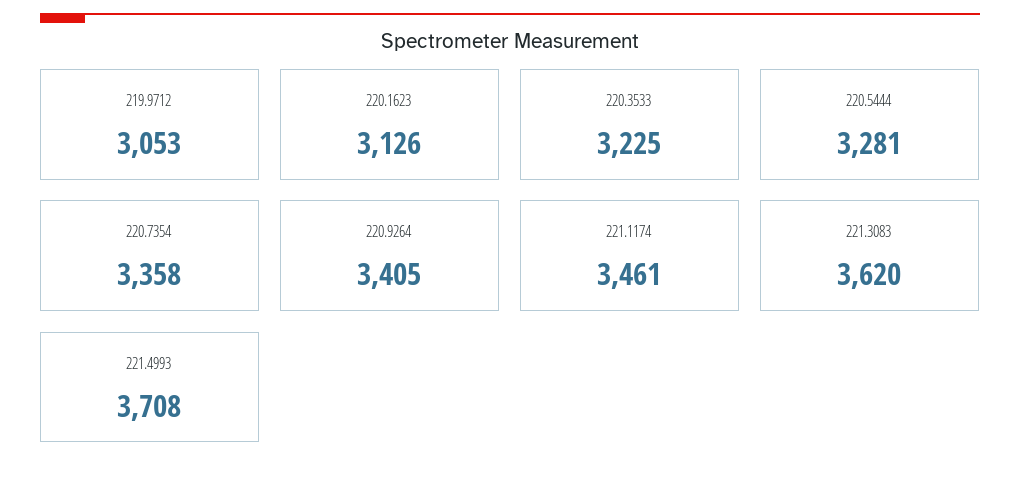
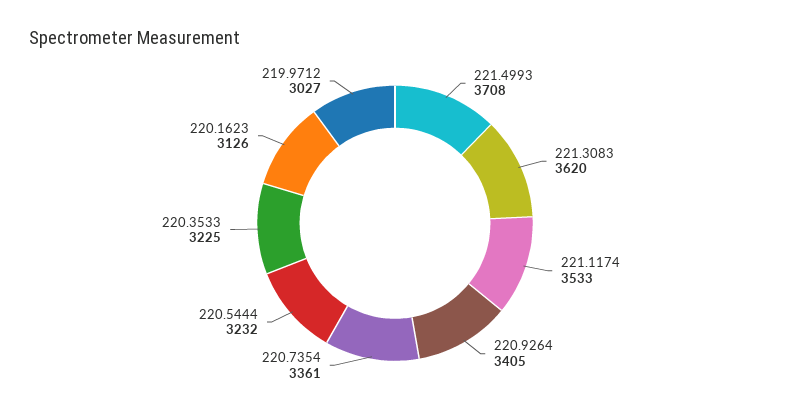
  {
-   "219.9712": 3053,
+   "219.9712": 3027,
    "220.1623": 3126,
    "220.3533": 3225,
-   "220.5444": 3281,
+   "220.5444": 3232,
-   "220.7354": 3358,
+   "220.7354": 3361,
    "220.9264": 3405,
-   "221.1174": 3461,
+   "221.1174": 3533,
    "221.3083": 3620,
    "221.4993": 3708
  }

